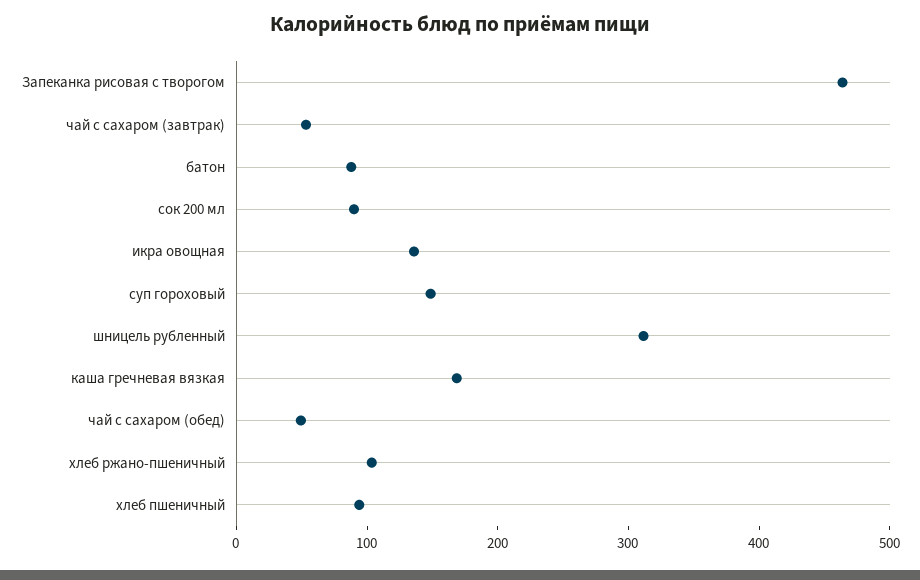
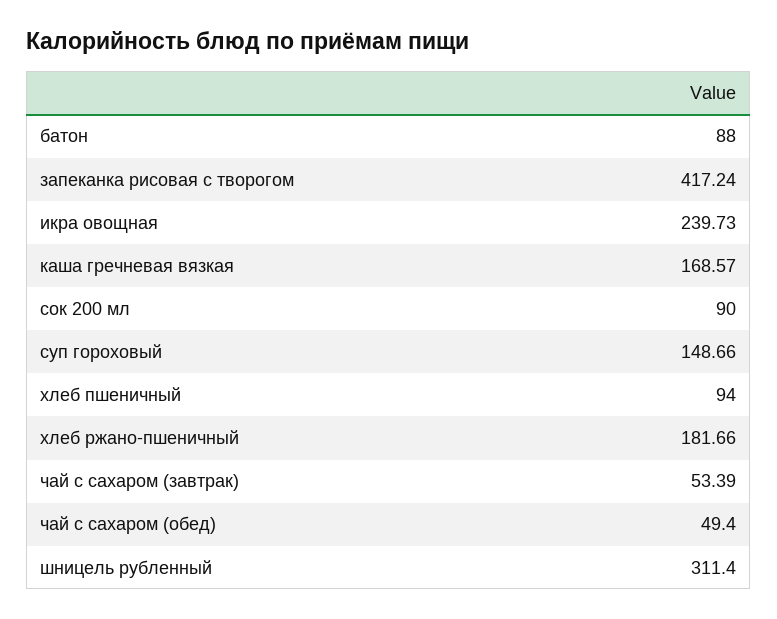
  {
-   "Запеканка рисовая с творогом": 460,
+   "Запеканка рисовая с творогом": 417.24,
    "чай с сахаром (завтрак)": 53.39,
    "батон": 88,
    "сок 200 мл": 90,
-   "икра овощная": 140,
+   "икра овощная": 239.73,
    "суп гороховый": 148.66,
    "шницель рубленный": 311.4,
    "каша гречневая вязкая": 168.57,
    "чай с сахаром (обед)": 49.4,
-   "хлеб ржано-пшеничный": 100,
+   "хлеб ржано-пшеничный": 181.66,
    "хлеб пшеничный": 94
  }

